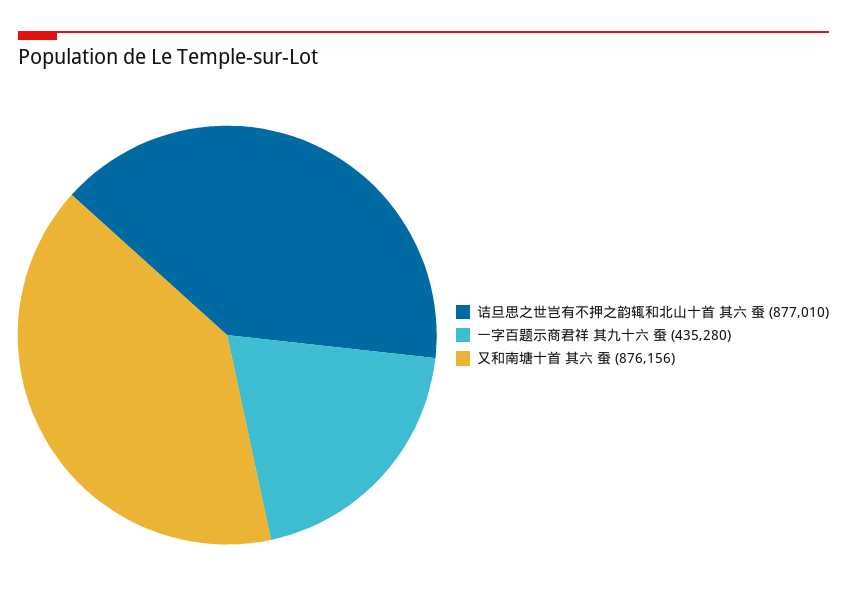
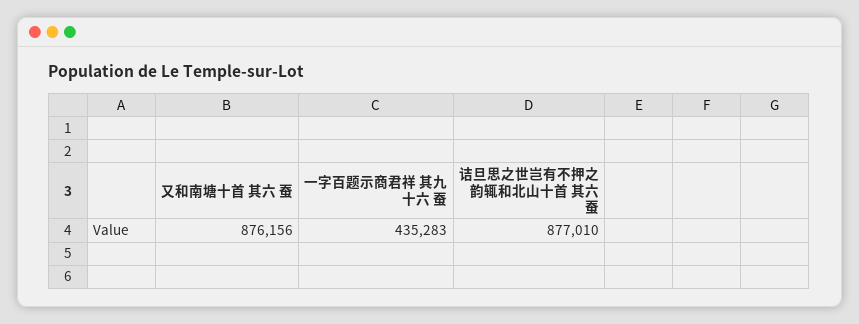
  {
    "诘旦思之世岂有不押之韵辄和北山十首 其六 蚕": 877010,
-   "一字百题示商君祥 其九十六 蚕": 435280,
+   "一字百题示商君祥 其九十六 蚕": 435283,
    "又和南塘十首 其六 蚕": 876156
  }

